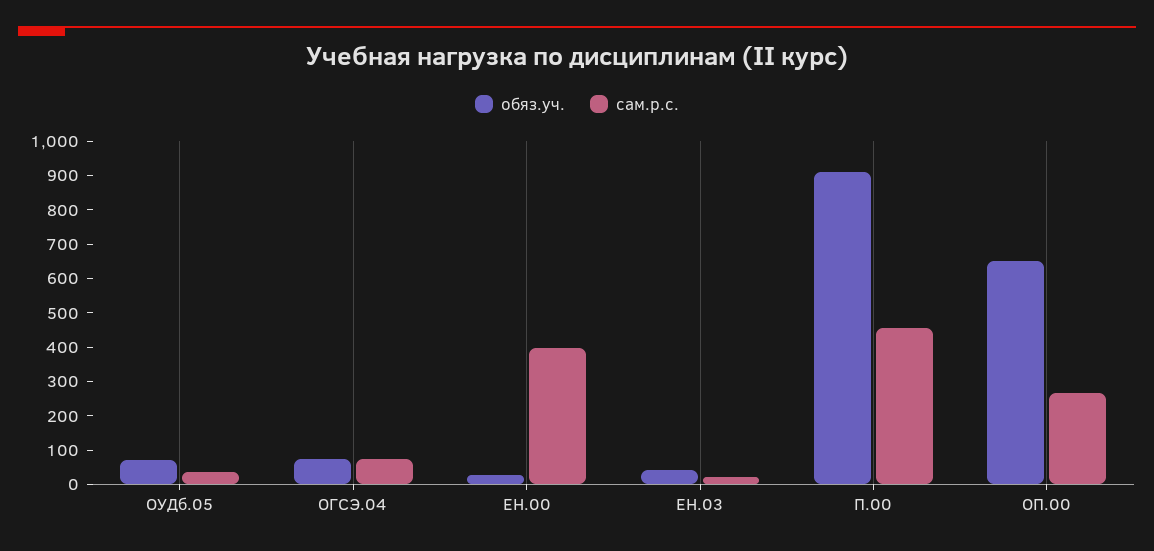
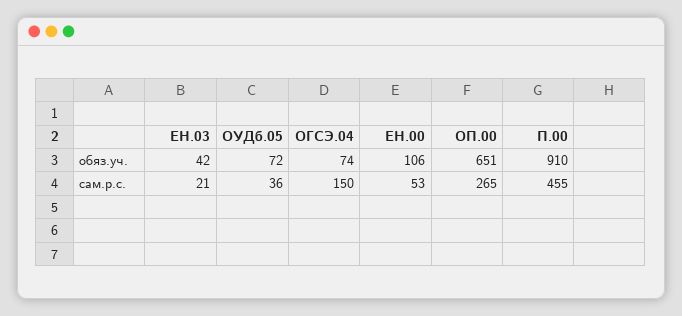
  {
    "обяз.уч.": {
      "ОУДб.05": 72,
      "ОГСЭ.04": 74,
-     "ЕН.00": 25,
+     "ЕН.00": 106,
      "ЕН.03": 42,
      "П.00": 910,
      "ОП.00": 651
    },
    "сам.р.с.": {
      "ОУДб.05": 36,
-     "ОГСЭ.04": 75,
+     "ОГСЭ.04": 150,
-     "ЕН.00": 400,
+     "ЕН.00": 53,
      "ЕН.03": 21,
      "П.00": 455,
      "ОП.00": 265
    }
  }

